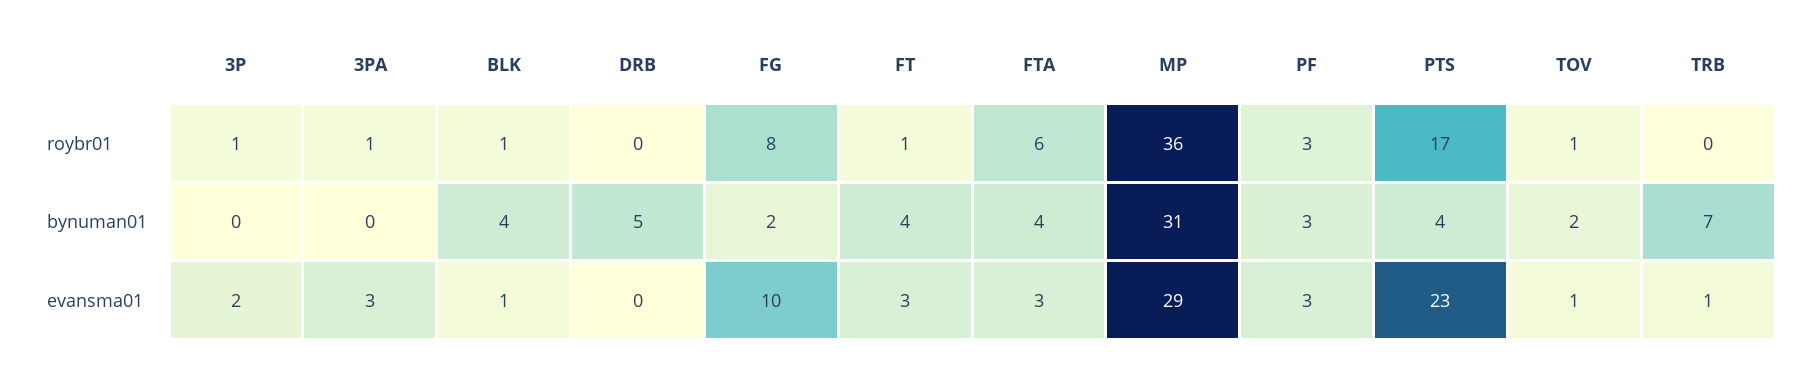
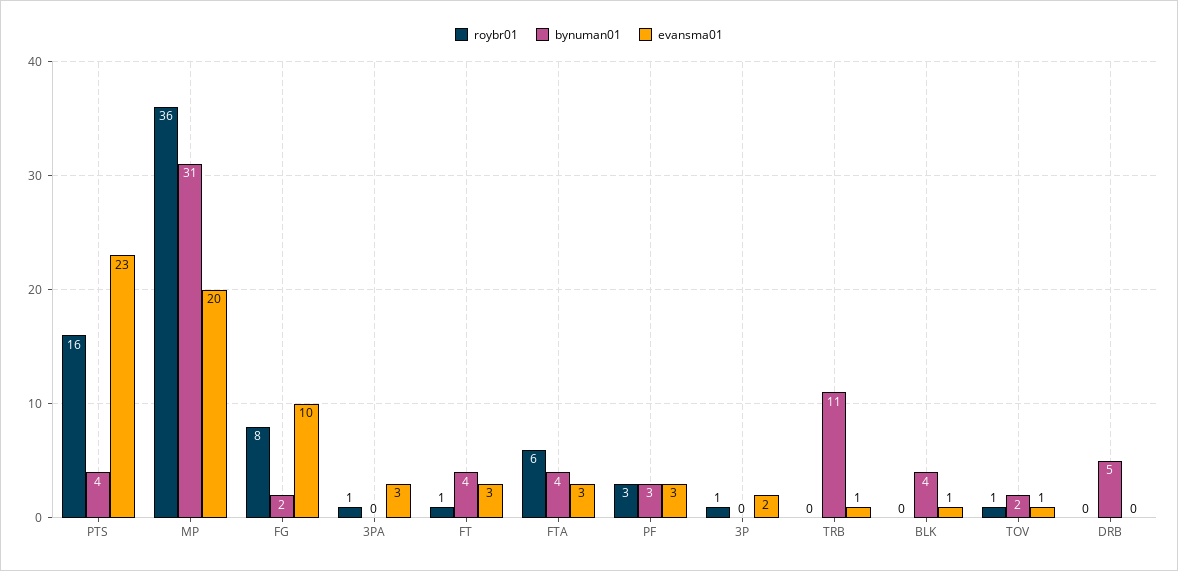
  {
    "roybr01": {
      "3P": 1,
      "3PA": 1,
-     "BLK": 1,
+     "BLK": 0,
      "DRB": 0,
      "FG": 8,
      "FT": 1,
      "FTA": 6,
      "MP": 36,
      "PF": 3,
-     "PTS": 17,
+     "PTS": 16,
      "TOV": 1,
      "TRB": 0
    },
    "bynuman01": {
      "3P": 0,
      "3PA": 0,
      "BLK": 4,
      "DRB": 5,
      "FG": 2,
      "FT": 4,
      "FTA": 4,
      "MP": 31,
      "PF": 3,
      "PTS": 4,
      "TOV": 2,
-     "TRB": 7
+     "TRB": 11
    },
    "evansma01": {
      "3P": 2,
      "3PA": 3,
      "BLK": 1,
      "DRB": 0,
      "FG": 10,
      "FT": 3,
      "FTA": 3,
-     "MP": 29,
+     "MP": 20,
      "PF": 3,
      "PTS": 23,
      "TOV": 1,
      "TRB": 1
    }
  }

